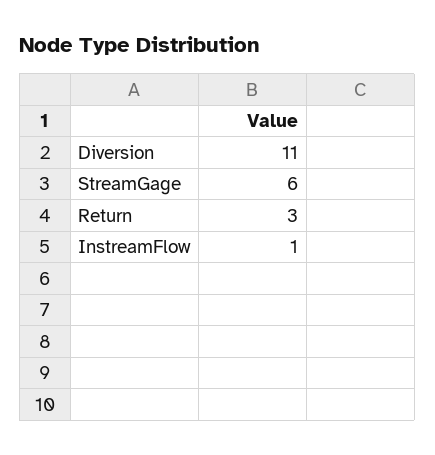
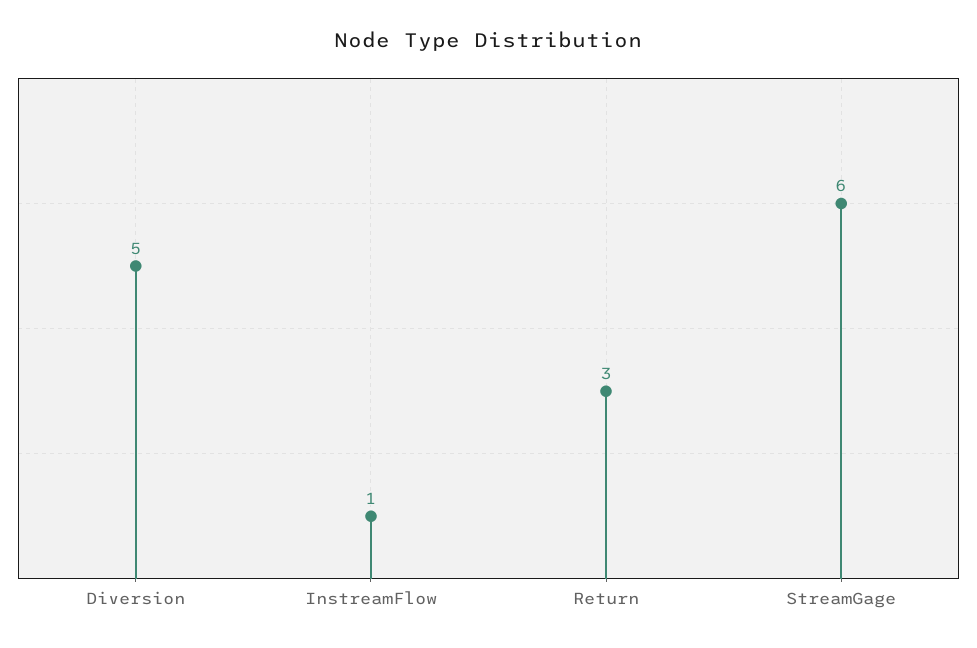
  {
-   "Diversion": 11,
+   "Diversion": 5,
    "StreamGage": 6,
    "Return": 3,
    "InstreamFlow": 1
  }

